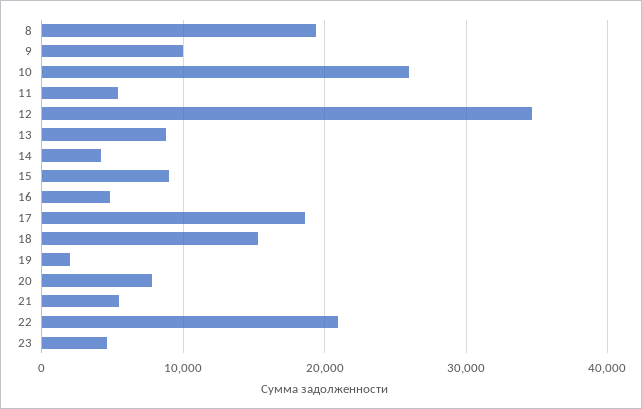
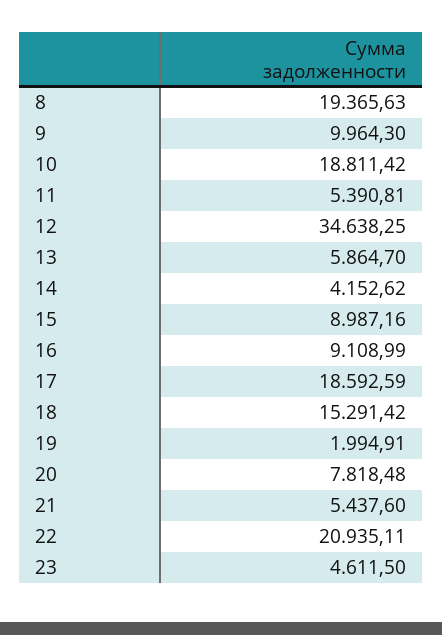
  {
    "8": 19365.63,
    "9": 9964.3,
-   "10": 26000,
+   "10": 18811.42,
    "11": 5390.81,
    "12": 34638.25,
-   "13": 9000,
+   "13": 5864.7,
    "14": 4152.62,
    "15": 8987.16,
-   "16": 5000,
+   "16": 9108.99,
    "17": 18592.59,
    "18": 15291.42,
    "19": 1994.91,
    "20": 7818.48,
    "21": 5437.6,
    "22": 20935.11,
    "23": 4611.5
  }

